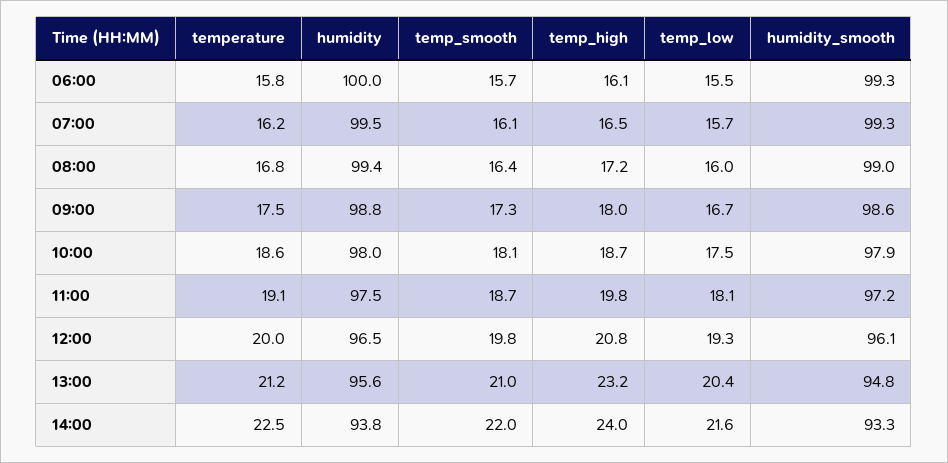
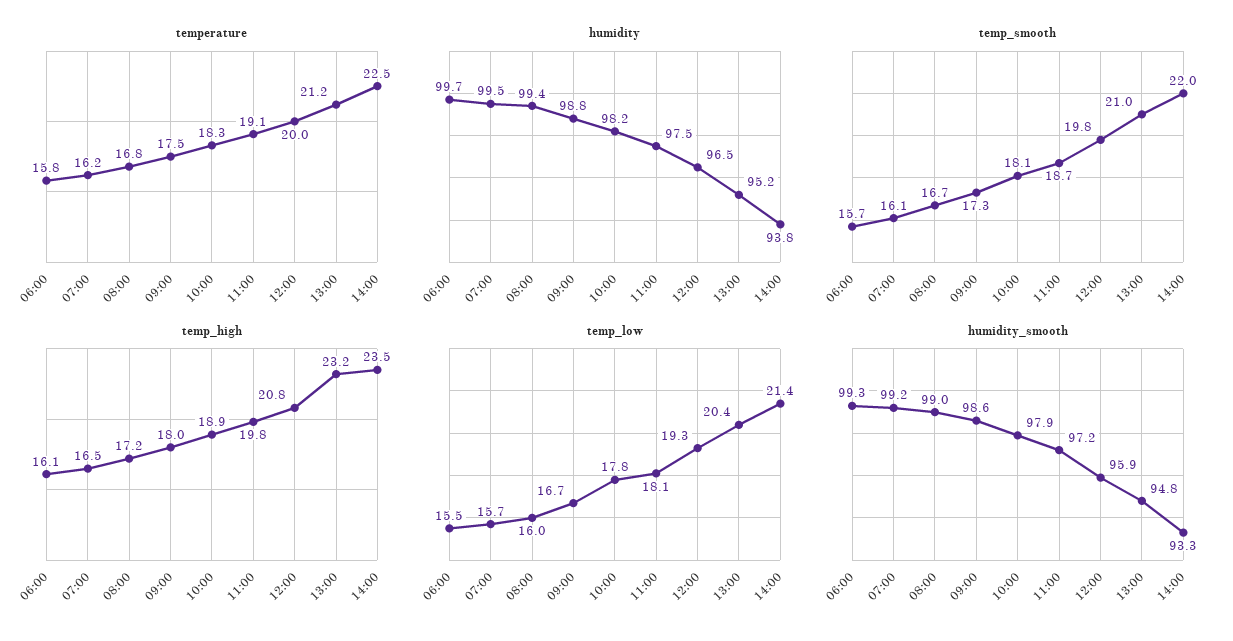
  {
    "temperature": {
      "06:00": 15.8,
      "07:00": 16.2,
      "08:00": 16.8,
      "09:00": 17.5,
-     "10:00": 18.6,
+     "10:00": 18.3,
      "11:00": 19.1,
      "12:00": 20,
      "13:00": 21.2,
      "14:00": 22.5
    },
    "humidity": {
-     "06:00": 100,
+     "06:00": 99.7,
      "07:00": 99.5,
      "08:00": 99.4,
      "09:00": 98.8,
-     "10:00": 98,
+     "10:00": 98.2,
      "11:00": 97.5,
      "12:00": 96.5,
-     "13:00": 95.6,
+     "13:00": 95.2,
      "14:00": 93.8
    },
    "temp_smooth": {
      "06:00": 15.7,
      "07:00": 16.1,
-     "08:00": 16.4,
+     "08:00": 16.7,
      "09:00": 17.3,
      "10:00": 18.1,
      "11:00": 18.7,
      "12:00": 19.8,
      "13:00": 21,
      "14:00": 22
    },
    "temp_high": {
      "06:00": 16.1,
      "07:00": 16.5,
      "08:00": 17.2,
      "09:00": 18,
-     "10:00": 18.7,
+     "10:00": 18.9,
      "11:00": 19.8,
      "12:00": 20.8,
      "13:00": 23.2,
-     "14:00": 24
+     "14:00": 23.5
    },
    "temp_low": {
      "06:00": 15.5,
      "07:00": 15.7,
      "08:00": 16,
      "09:00": 16.7,
-     "10:00": 17.5,
+     "10:00": 17.8,
      "11:00": 18.1,
      "12:00": 19.3,
      "13:00": 20.4,
-     "14:00": 21.6
+     "14:00": 21.4
    },
    "humidity_smooth": {
      "06:00": 99.3,
-     "07:00": 99.3,
+     "07:00": 99.2,
      "08:00": 99,
      "09:00": 98.6,
      "10:00": 97.9,
      "11:00": 97.2,
-     "12:00": 96.1,
+     "12:00": 95.9,
      "13:00": 94.8,
      "14:00": 93.3
    }
  }

